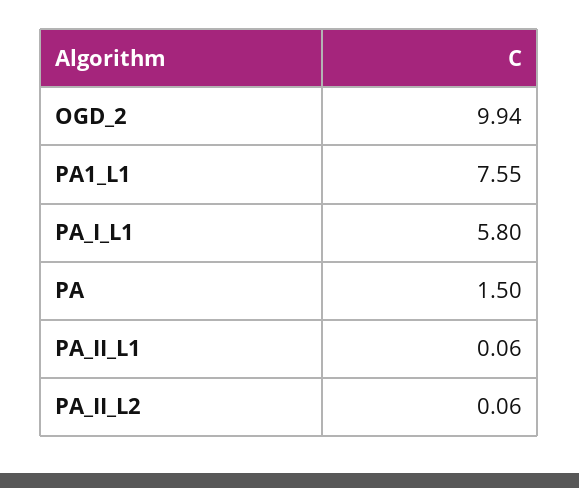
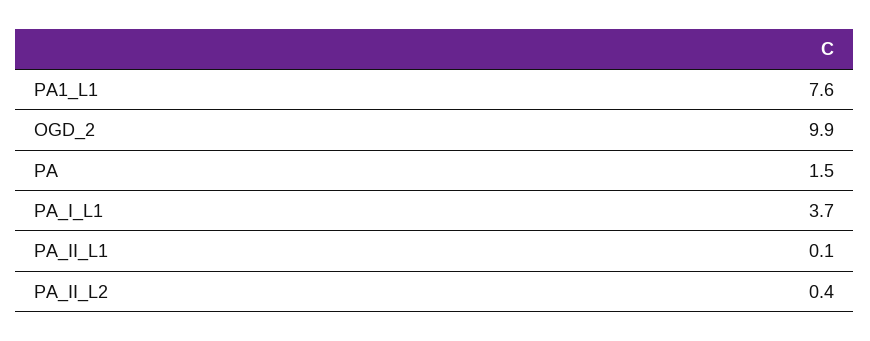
  {
    "OGD_2": 9.94,
    "PA1_L1": 7.55,
-   "PA_I_L1": 5.8,
+   "PA_I_L1": 3.7,
    "PA": 1.5,
    "PA_II_L1": 0.06,
-   "PA_II_L2": 0.06
+   "PA_II_L2": 0.4
  }

